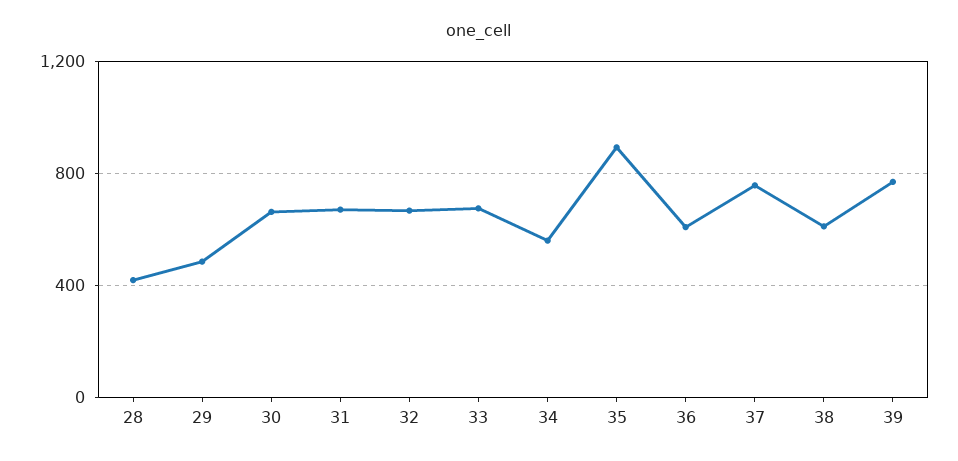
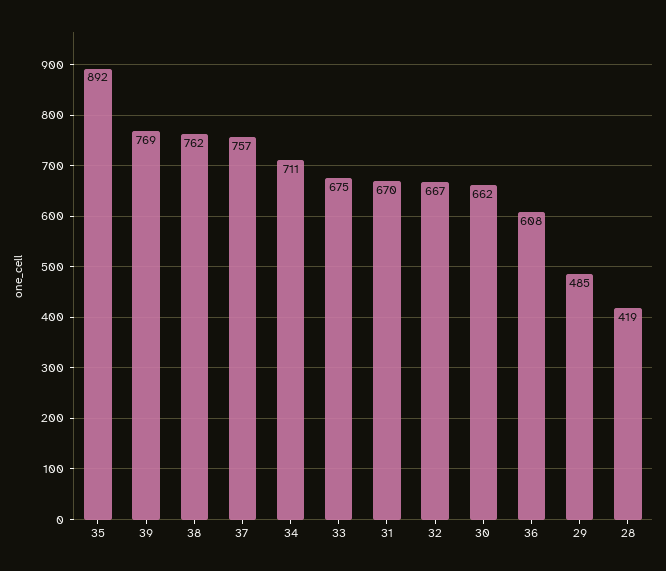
  {
    "28": 419,
    "29": 485,
    "30": 662,
    "31": 670,
    "32": 667,
    "33": 675,
-   "34": 550,
+   "34": 711,
    "35": 892,
    "36": 608,
    "37": 757,
-   "38": 600,
+   "38": 762,
    "39": 769
  }

